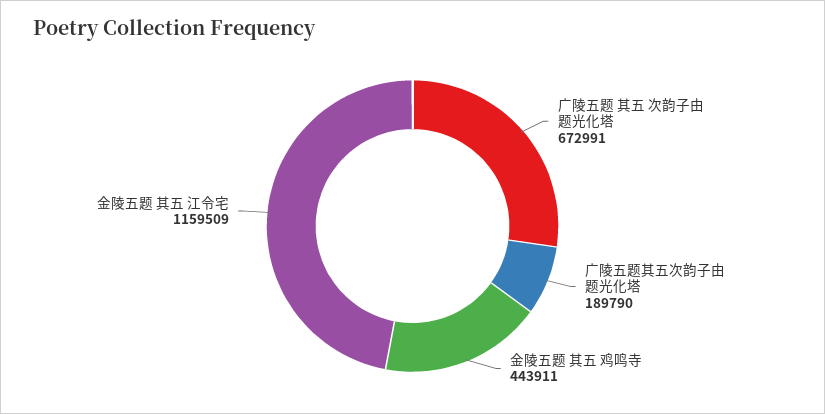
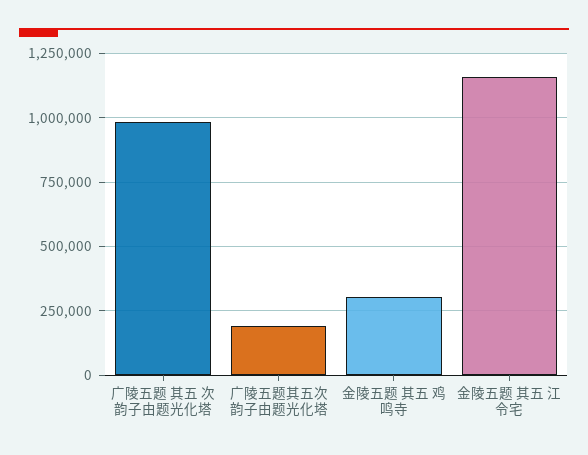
  {
-   "广陵五题 其五 次韵子由题光化塔": 672991,
+   "广陵五题 其五 次韵子由题光化塔": 975000,
    "广陵五题其五次韵子由题光化塔": 189790,
-   "金陵五题 其五 鸡鸣寺": 443911,
+   "金陵五题 其五 鸡鸣寺": 300000,
    "金陵五题 其五 江令宅": 1159509
  }

